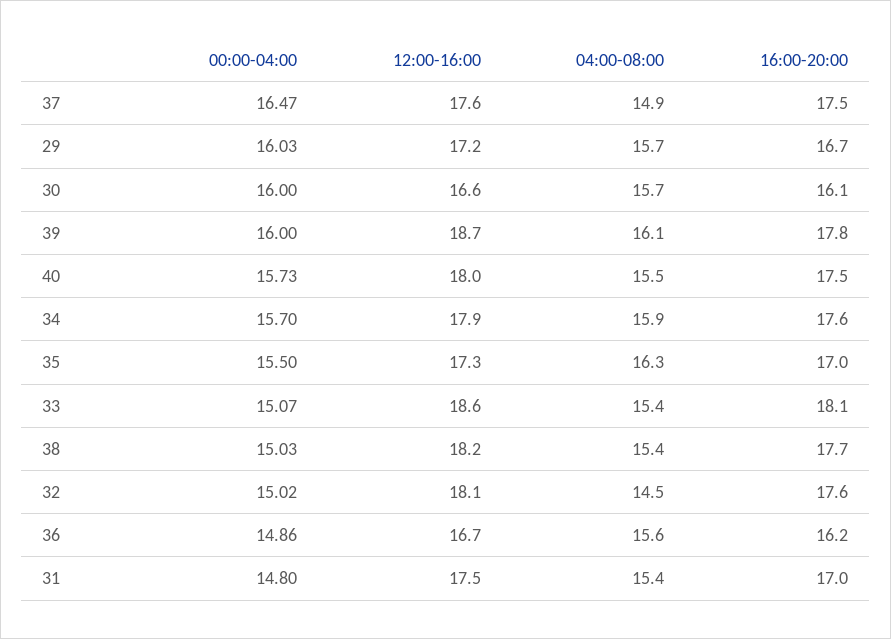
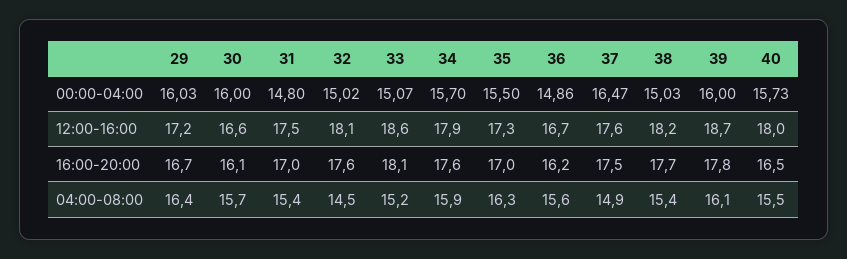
  {
    "00:00-04:00": {
      "37": 16.47,
      "29": 16.03,
      "30": 16,
      "39": 16,
      "40": 15.73,
      "34": 15.7,
      "35": 15.5,
      "33": 15.07,
      "38": 15.03,
      "32": 15.02,
      "36": 14.86,
      "31": 14.8
    },
    "12:00-16:00": {
      "37": 17.6,
      "29": 17.2,
      "30": 16.6,
      "39": 18.7,
      "40": 18,
      "34": 17.9,
      "35": 17.3,
      "33": 18.6,
      "38": 18.2,
      "32": 18.1,
      "36": 16.7,
      "31": 17.5
    },
    "04:00-08:00": {
      "37": 14.9,
-     "29": 15.7,
+     "29": 16.4,
      "30": 15.7,
      "39": 16.1,
      "40": 15.5,
      "34": 15.9,
      "35": 16.3,
-     "33": 15.4,
+     "33": 15.2,
      "38": 15.4,
      "32": 14.5,
      "36": 15.6,
      "31": 15.4
    },
    "16:00-20:00": {
      "37": 17.5,
      "29": 16.7,
      "30": 16.1,
      "39": 17.8,
-     "40": 17.5,
+     "40": 16.5,
      "34": 17.6,
      "35": 17,
      "33": 18.1,
      "38": 17.7,
      "32": 17.6,
      "36": 16.2,
      "31": 17
    }
  }

